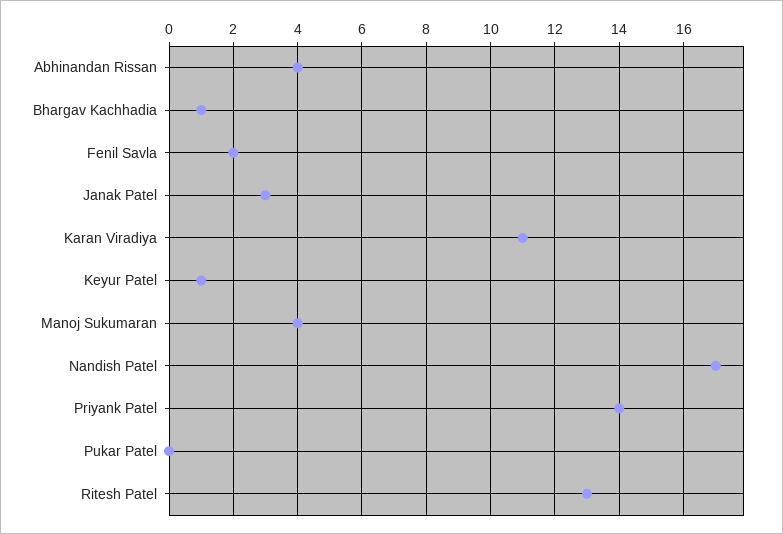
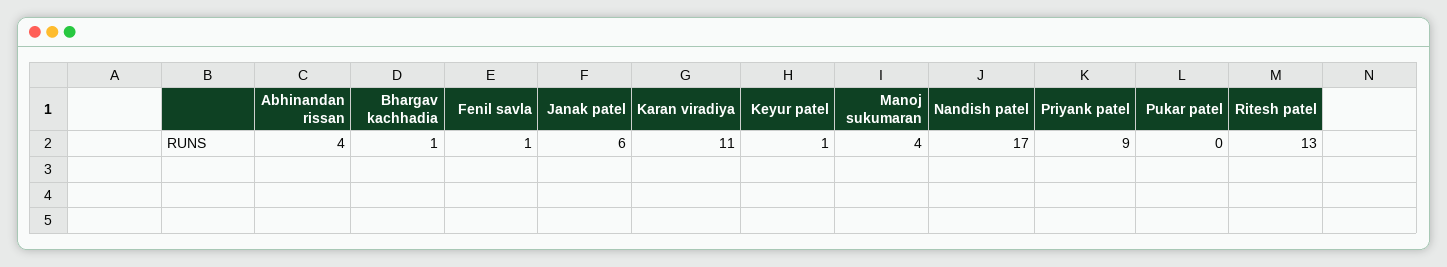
  {
    "Abhinandan Rissan": 4,
    "Bhargav Kachhadia": 1,
-   "Fenil Savla": 2,
+   "Fenil Savla": 1,
-   "Janak Patel": 3,
+   "Janak Patel": 6,
    "Karan Viradiya": 11,
    "Keyur Patel": 1,
    "Manoj Sukumaran": 4,
    "Nandish Patel": 17,
-   "Priyank Patel": 14,
+   "Priyank Patel": 9,
    "Pukar Patel": 0,
    "Ritesh Patel": 13
  }

